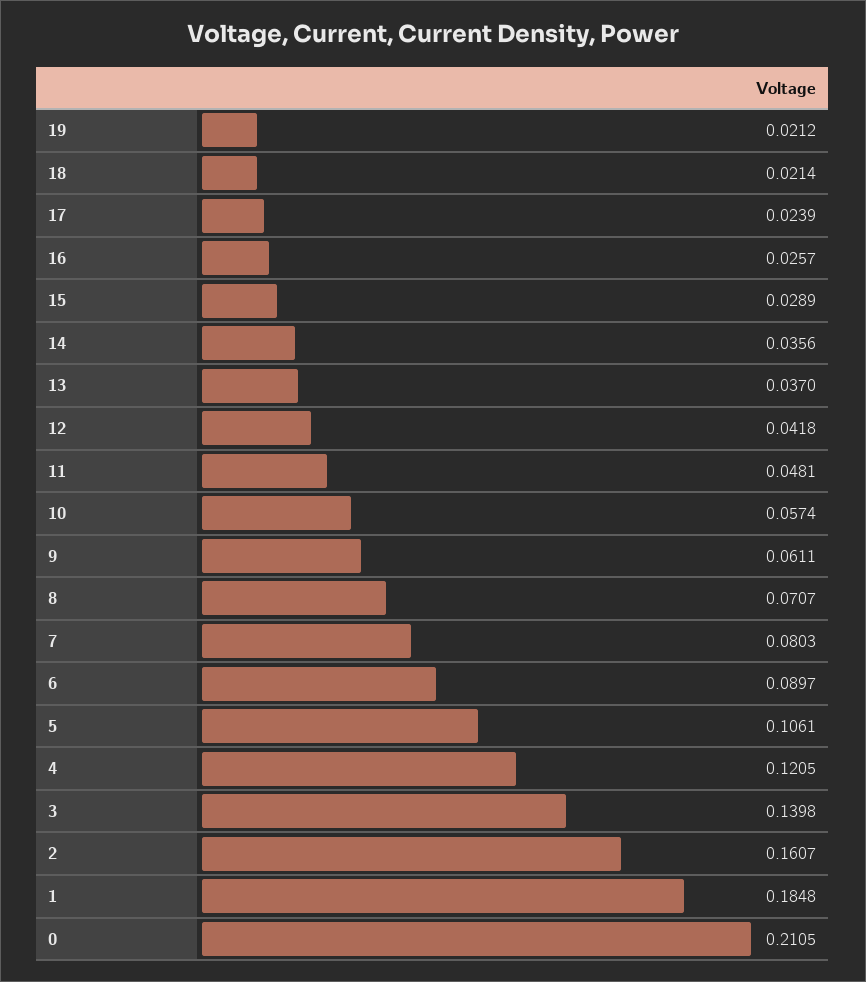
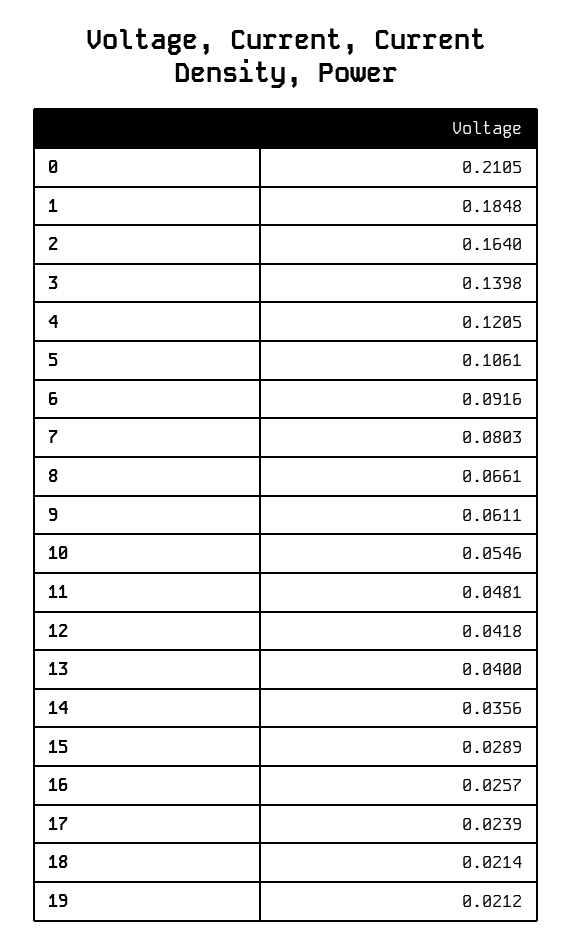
  {
    "19": 0.0212,
    "18": 0.0214,
    "17": 0.0239,
    "16": 0.0257,
    "15": 0.0289,
    "14": 0.0356,
-   "13": 0.037,
+   "13": 0.04,
    "12": 0.0418,
    "11": 0.0481,
-   "10": 0.0574,
+   "10": 0.0546,
    "9": 0.0611,
-   "8": 0.0707,
+   "8": 0.0661,
    "7": 0.0803,
-   "6": 0.0897,
+   "6": 0.0916,
    "5": 0.1061,
    "4": 0.1205,
    "3": 0.1398,
-   "2": 0.1607,
+   "2": 0.164,
    "1": 0.1848,
    "0": 0.2105
  }

